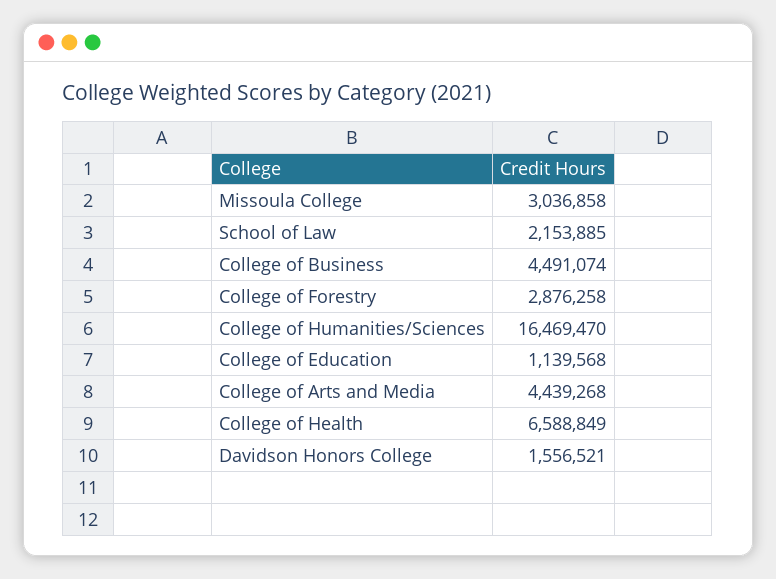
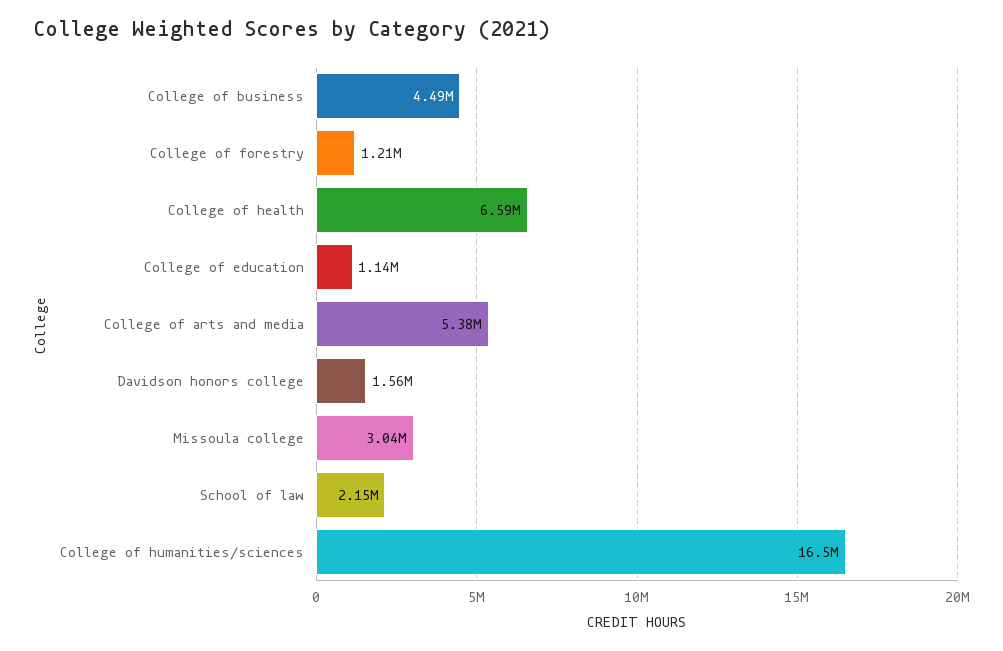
  {
    "Missoula College": 3036858,
    "School of Law": 2153885,
    "College of Business": 4491074,
-   "College of Forestry": 2876258,
+   "College of Forestry": 1210000,
    "College of Humanities/Sciences": 16469470,
    "College of Education": 1139568,
-   "College of Arts and Media": 4439268,
+   "College of Arts and Media": 5380000,
    "College of Health": 6588849,
    "Davidson Honors College": 1556521
  }

